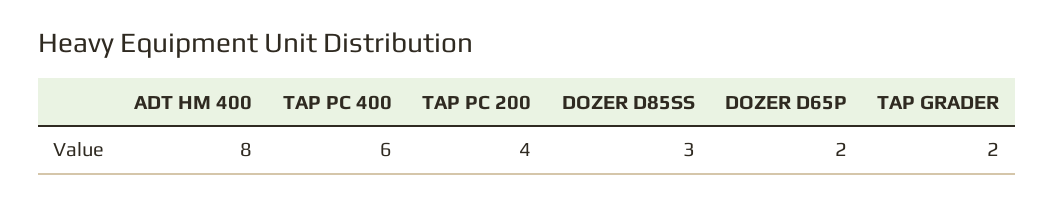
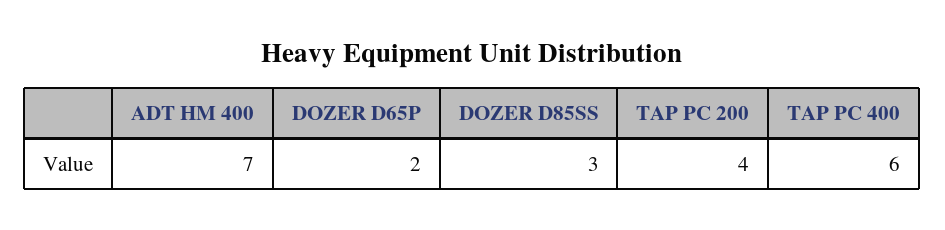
  {
-   "ADT HM 400": 8,
+   "ADT HM 400": 7,
    "TAP PC 400": 6,
    "TAP PC 200": 4,
    "DOZER D85SS": 3,
-   "DOZER D65P": 2,
+   "DOZER D65P": 2
-   "TAP GRADER": 2
  }

